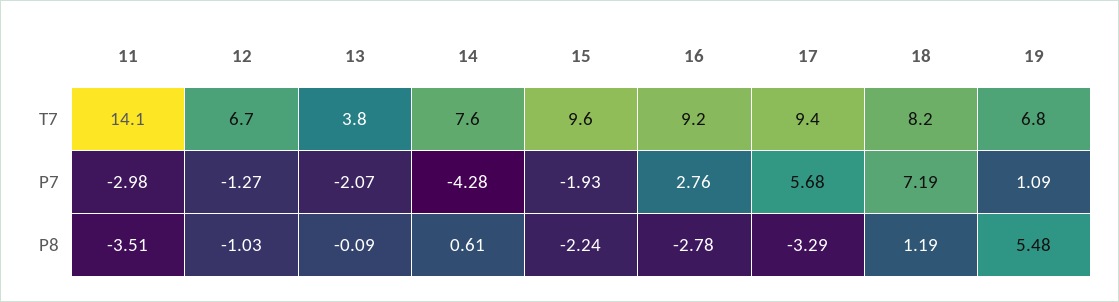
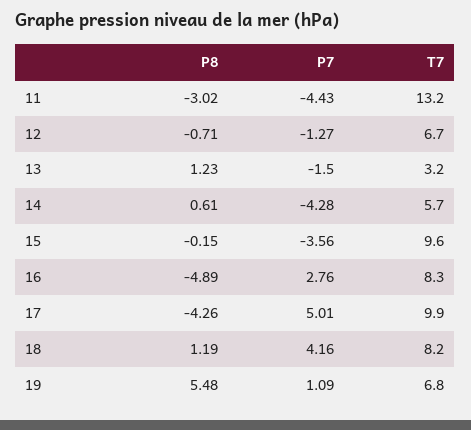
  {
    "11": {
-     "T7": 14.1,
+     "T7": 13.2,
-     "P7": -2.98,
+     "P7": -4.43,
-     "P8": -3.51
+     "P8": -3.02
    },
    "12": {
      "T7": 6.7,
      "P7": -1.27,
-     "P8": -1.03
+     "P8": -0.71
    },
    "13": {
-     "T7": 3.8,
+     "T7": 3.2,
-     "P7": -2.07,
+     "P7": -1.5,
-     "P8": -0.09
+     "P8": 1.23
    },
    "14": {
-     "T7": 7.6,
+     "T7": 5.7,
      "P7": -4.28,
      "P8": 0.61
    },
    "15": {
      "T7": 9.6,
-     "P7": -1.93,
+     "P7": -3.56,
-     "P8": -2.24
+     "P8": -0.15
    },
    "16": {
-     "T7": 9.2,
+     "T7": 8.3,
      "P7": 2.76,
-     "P8": -2.78
+     "P8": -4.89
    },
    "17": {
-     "T7": 9.4,
+     "T7": 9.9,
-     "P7": 5.68,
+     "P7": 5.01,
-     "P8": -3.29
+     "P8": -4.26
    },
    "18": {
      "T7": 8.2,
-     "P7": 7.19,
+     "P7": 4.16,
      "P8": 1.19
    },
    "19": {
      "T7": 6.8,
      "P7": 1.09,
      "P8": 5.48
    }
  }

